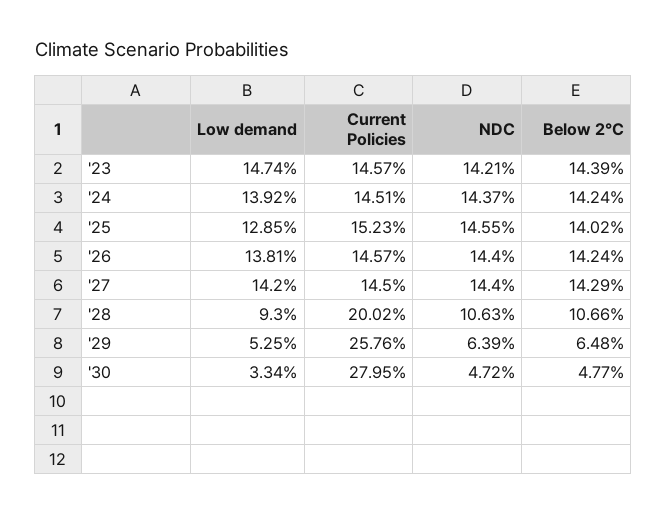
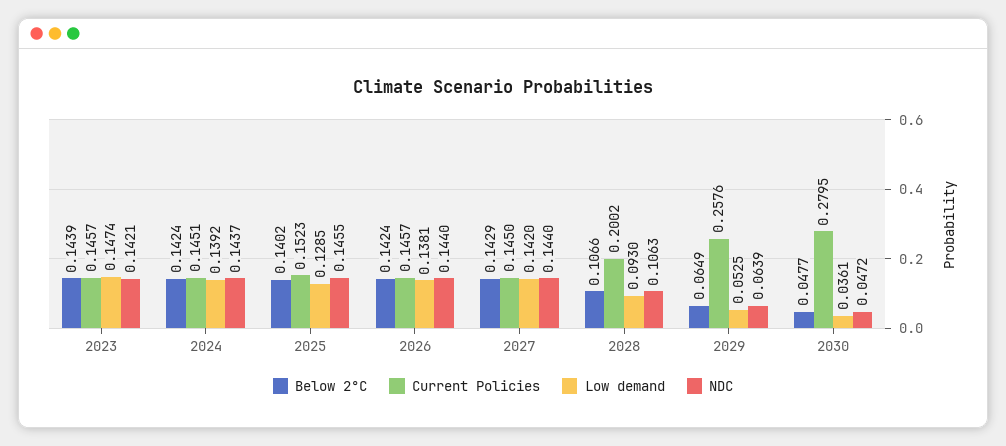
  {
    "Low demand": {
      "'23": 0.1474,
      "'24": 0.1392,
      "'25": 0.1285,
      "'26": 0.1381,
      "'27": 0.142,
      "'28": 0.093,
      "'29": 0.0525,
-     "'30": 0.0334
+     "'30": 0.0361
    },
    "Current Policies": {
      "'23": 0.1457,
      "'24": 0.1451,
      "'25": 0.1523,
      "'26": 0.1457,
      "'27": 0.145,
      "'28": 0.2002,
      "'29": 0.2576,
      "'30": 0.2795
    },
    "NDC": {
      "'23": 0.1421,
      "'24": 0.1437,
      "'25": 0.1455,
      "'26": 0.144,
      "'27": 0.144,
      "'28": 0.1063,
      "'29": 0.0639,
      "'30": 0.0472
    },
    "Below 2°C": {
      "'23": 0.1439,
      "'24": 0.1424,
      "'25": 0.1402,
      "'26": 0.1424,
      "'27": 0.1429,
      "'28": 0.1066,
-     "'29": 0.0648,
+     "'29": 0.0649,
      "'30": 0.0477
    }
  }

